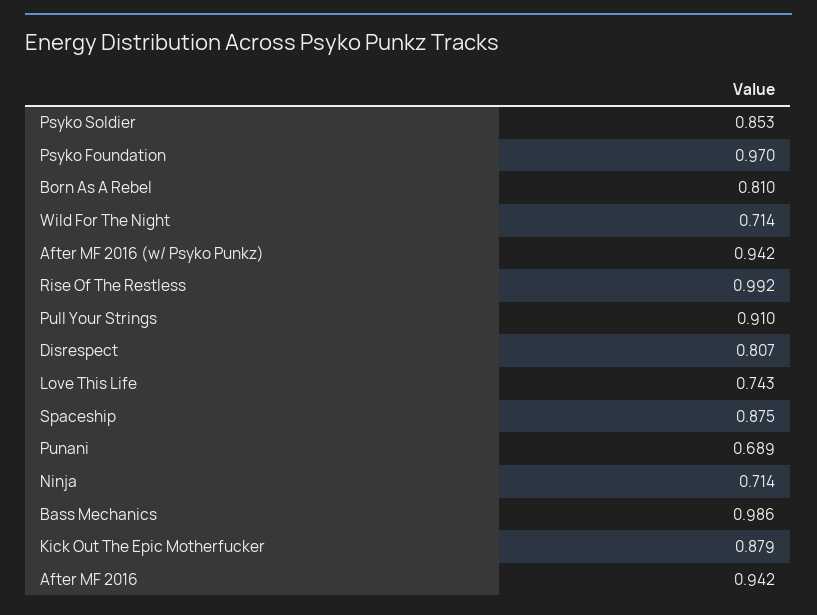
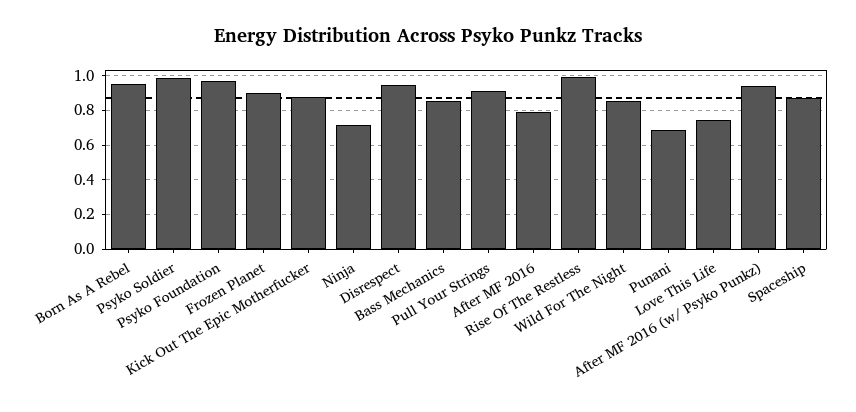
  {
-   "Psyko Soldier": 0.853,
+   "Psyko Soldier": 1,
    "Psyko Foundation": 0.97,
-   "Born As A Rebel": 0.81,
+   "Born As A Rebel": 0.95,
-   "Wild For The Night": 0.714,
+   "Wild For The Night": 0.85,
    "After MF 2016 (w/ Psyko Punkz)": 0.942,
    "Rise Of The Restless": 0.992,
    "Pull Your Strings": 0.91,
-   "Disrespect": 0.807,
+   "Disrespect": 0.95,
    "Love This Life": 0.743,
    "Spaceship": 0.875,
    "Punani": 0.689,
    "Ninja": 0.714,
-   "Bass Mechanics": 0.986,
+   "Bass Mechanics": 0.85,
    "Kick Out The Epic Motherfucker": 0.879,
-   "After MF 2016": 0.942
+   "After MF 2016": 0.8,
+   "Frozen Planet": 0.9
  }

